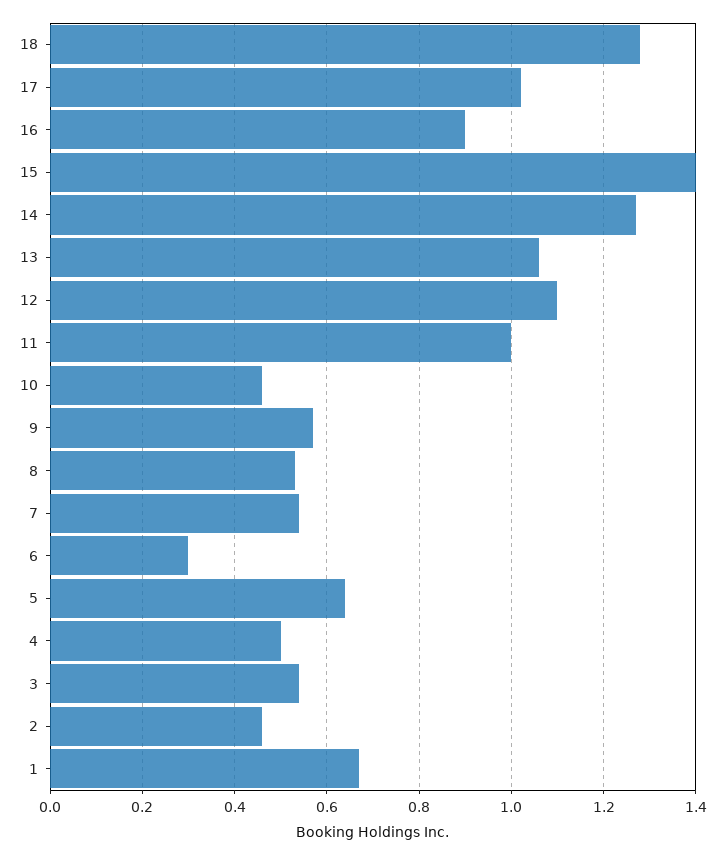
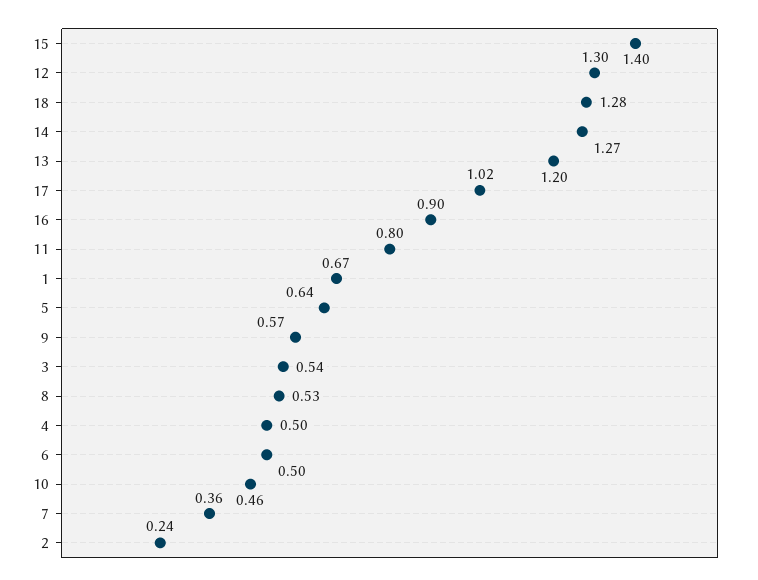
  {
    "18": 1.28,
    "17": 1.02,
    "16": 0.9,
    "15": 1.4,
    "14": 1.27,
-   "13": 1.05,
+   "13": 1.2,
-   "12": 1.1,
+   "12": 1.3,
-   "11": 1,
+   "11": 0.8,
    "10": 0.46,
    "9": 0.57,
    "8": 0.53,
-   "7": 0.55,
+   "7": 0.36,
-   "6": 0.3,
+   "6": 0.5,
    "5": 0.64,
    "4": 0.5,
    "3": 0.54,
-   "2": 0.45,
+   "2": 0.24,
    "1": 0.67
  }

